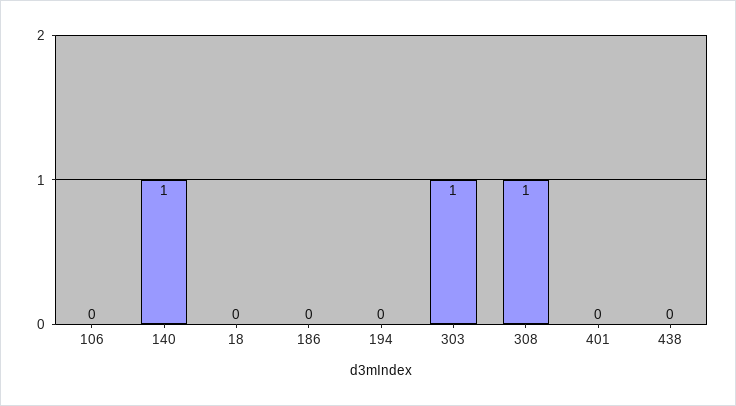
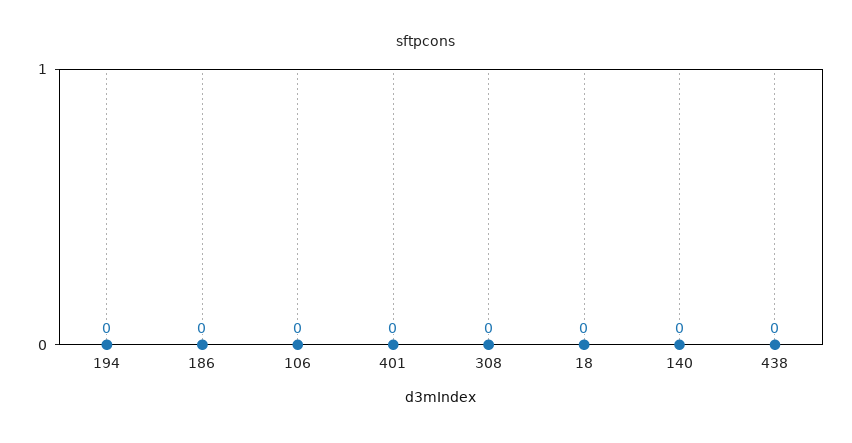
  {
    "106": 0,
-   "140": 1,
+   "140": 0,
    "18": 0,
    "186": 0,
    "194": 0,
-   "303": 1,
-   "308": 1,
+   "308": 0,
    "401": 0,
    "438": 0
  }

